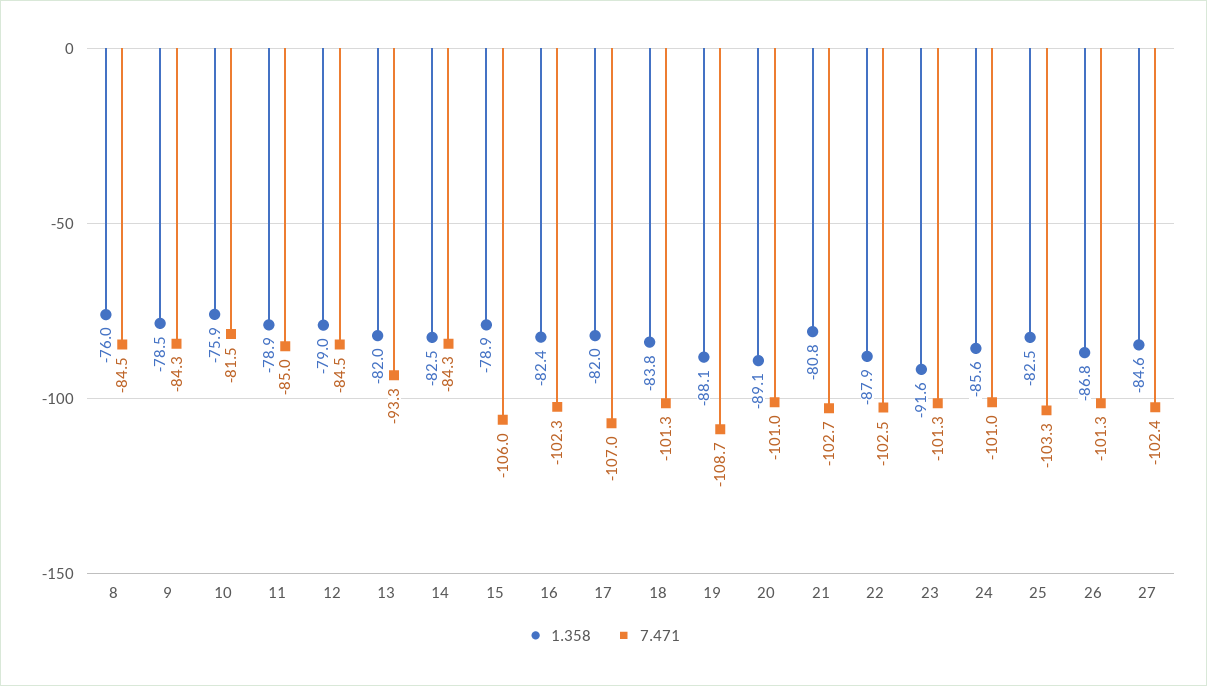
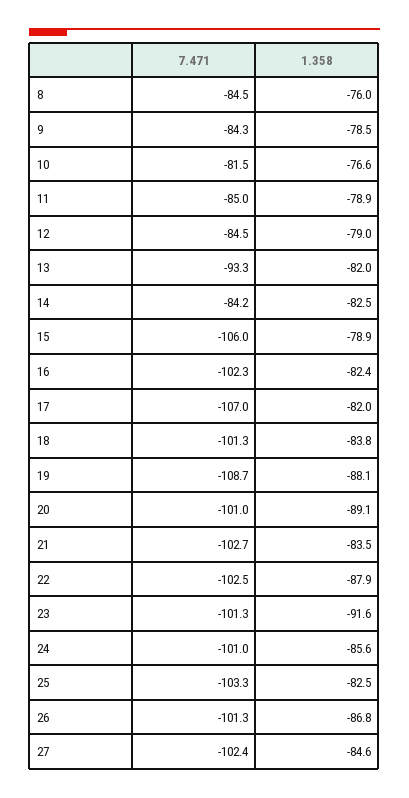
  {
    "1.358": {
      "8": -76,
      "9": -78.5,
-     "10": -75.9,
+     "10": -76.6,
      "11": -78.9,
      "12": -79,
      "13": -82,
      "14": -82.5,
      "15": -78.9,
      "16": -82.4,
      "17": -82,
      "18": -83.8,
      "19": -88.1,
      "20": -89.1,
-     "21": -80.8,
+     "21": -83.5,
      "22": -87.9,
      "23": -91.6,
      "24": -85.6,
      "25": -82.5,
      "26": -86.8,
      "27": -84.6
    },
    "7.471": {
      "8": -84.5,
      "9": -84.3,
      "10": -81.5,
      "11": -85,
      "12": -84.5,
      "13": -93.3,
-     "14": -84.3,
+     "14": -84.2,
      "15": -106,
      "16": -102.3,
      "17": -107,
      "18": -101.3,
      "19": -108.7,
      "20": -101,
      "21": -102.7,
      "22": -102.5,
      "23": -101.3,
      "24": -101,
      "25": -103.3,
      "26": -101.3,
      "27": -102.4
    }
  }

